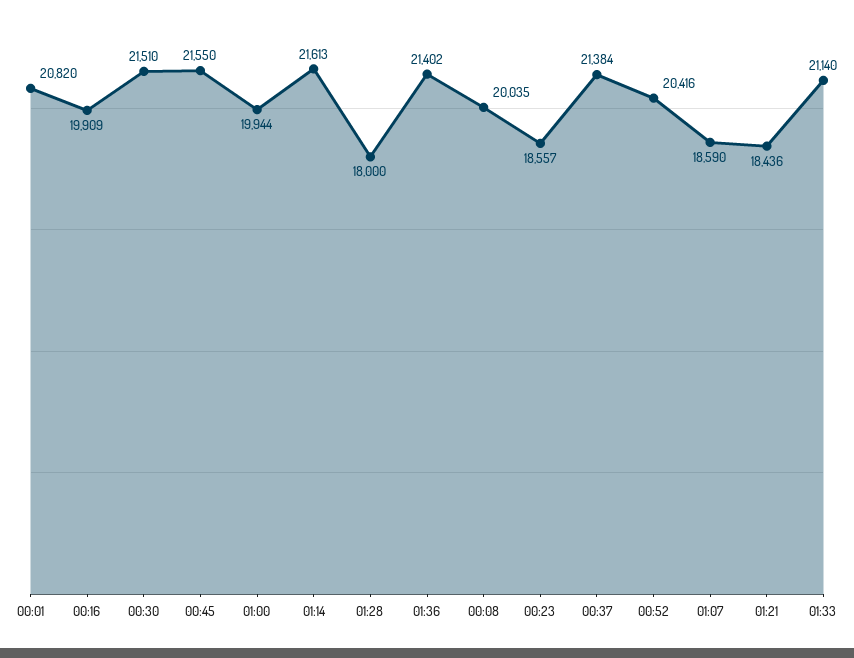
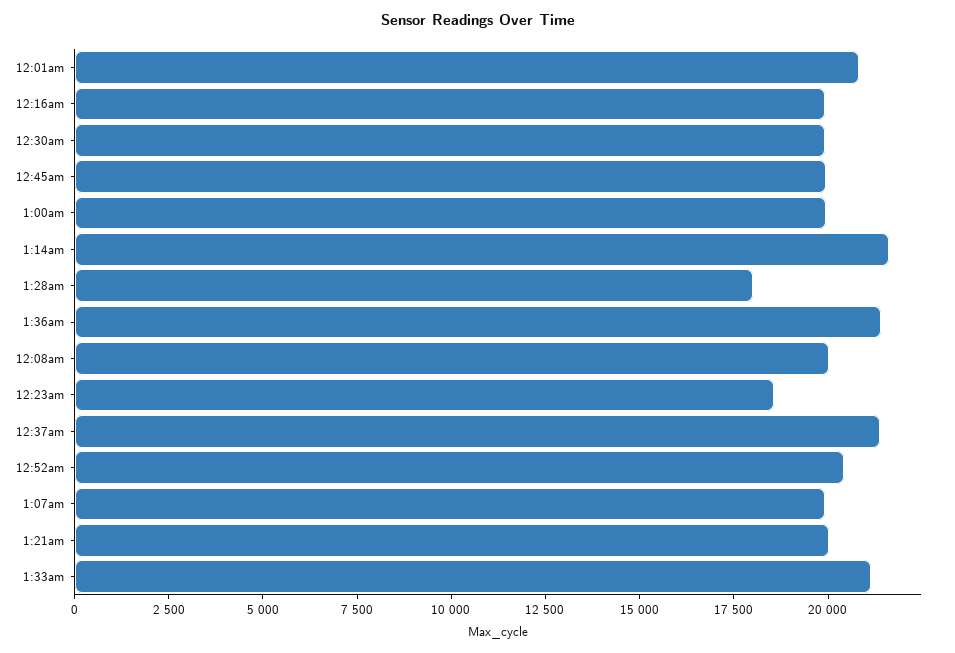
  {
    "00:01": 20820,
    "00:16": 19909,
-   "00:30": 21510,
+   "00:30": 20000,
-   "00:45": 21550,
+   "00:45": 20000,
    "01:00": 19944,
    "01:14": 21613,
    "01:28": 18000,
    "01:36": 21402,
    "00:08": 20035,
    "00:23": 18557,
    "00:37": 21384,
    "00:52": 20416,
-   "01:07": 18590,
+   "01:07": 20000,
-   "01:21": 18436,
+   "01:21": 20000,
    "01:33": 21140
  }

